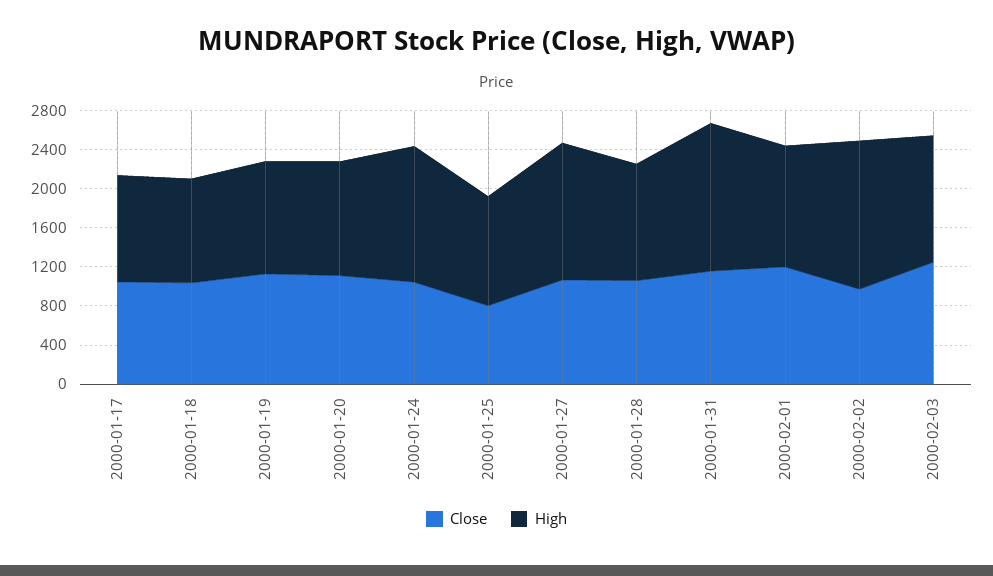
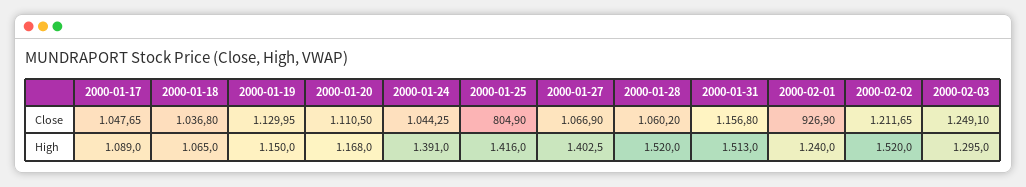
  {
    "Close": {
      "2000-01-17": 1047.65,
      "2000-01-18": 1036.8,
      "2000-01-19": 1129.95,
      "2000-01-20": 1110.5,
      "2000-01-24": 1044.25,
      "2000-01-25": 804.9,
      "2000-01-27": 1066.9,
      "2000-01-28": 1060.2,
      "2000-01-31": 1156.8,
-     "2000-02-01": 1200,
+     "2000-02-01": 926.9,
-     "2000-02-02": 1000,
+     "2000-02-02": 1211.65,
      "2000-02-03": 1249.1
    },
    "High": {
      "2000-01-17": 1089,
      "2000-01-18": 1065,
      "2000-01-19": 1150,
      "2000-01-20": 1168,
      "2000-01-24": 1391,
-     "2000-01-25": 1100,
+     "2000-01-25": 1416,
      "2000-01-27": 1402.5,
-     "2000-01-28": 1200,
+     "2000-01-28": 1520,
      "2000-01-31": 1513,
      "2000-02-01": 1240,
      "2000-02-02": 1520,
      "2000-02-03": 1295
    }
  }

